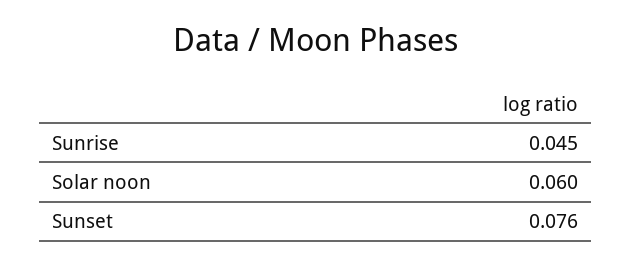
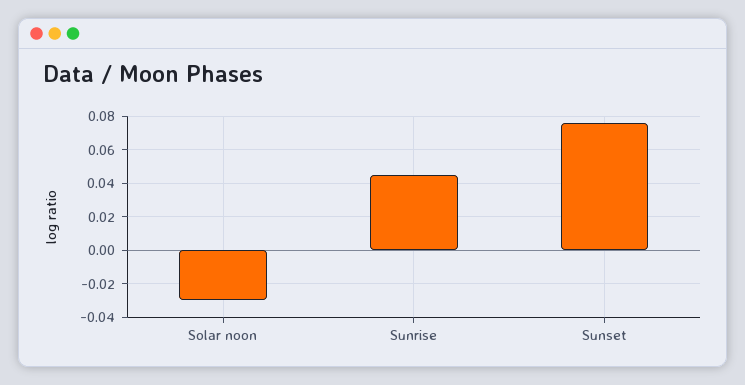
  {
    "Sunrise": 0.045,
-   "Solar noon": 0.06,
+   "Solar noon": -0.03,
    "Sunset": 0.076
  }

